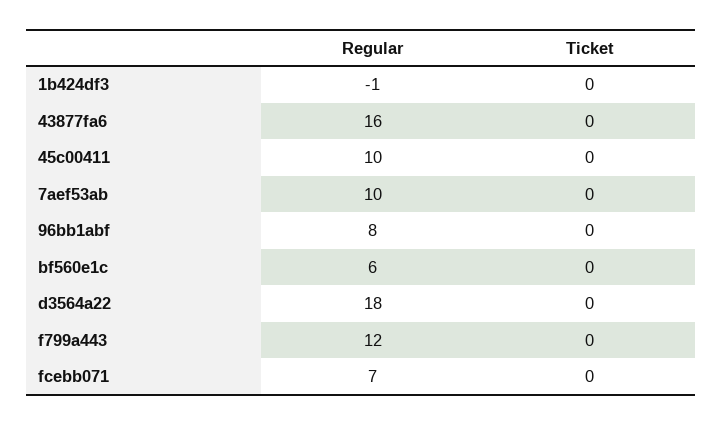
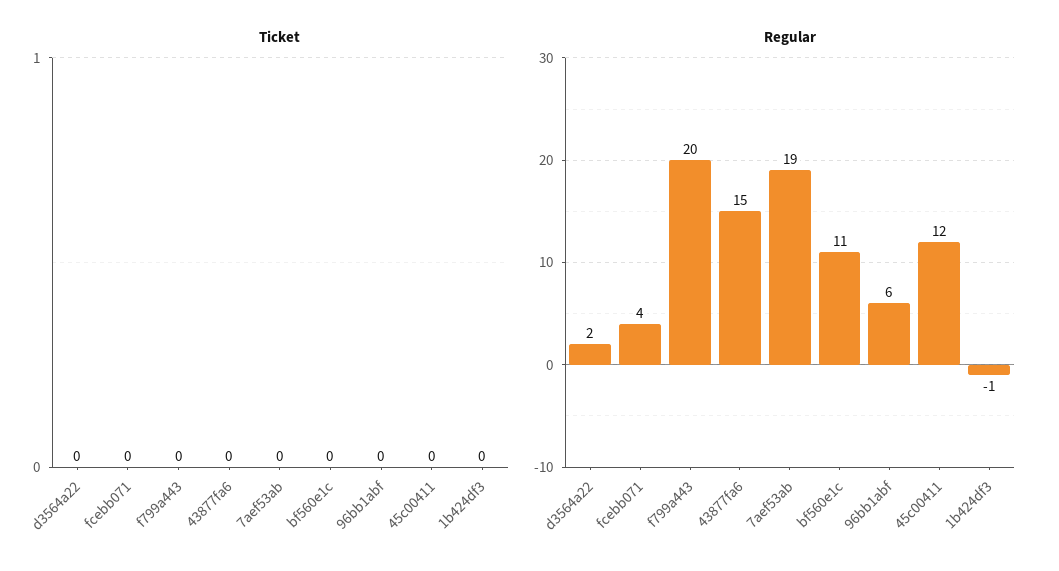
  {
    "Regular": {
      "1b424df3": -1,
-     "43877fa6": 16,
+     "43877fa6": 15,
-     "45c00411": 10,
+     "45c00411": 12,
-     "7aef53ab": 10,
+     "7aef53ab": 19,
-     "96bb1abf": 8,
+     "96bb1abf": 6,
-     "bf560e1c": 6,
+     "bf560e1c": 11,
-     "d3564a22": 18,
+     "d3564a22": 2,
-     "f799a443": 12,
+     "f799a443": 20,
-     "fcebb071": 7
+     "fcebb071": 4
    },
    "Ticket": {
      "1b424df3": 0,
      "43877fa6": 0,
      "45c00411": 0,
      "7aef53ab": 0,
      "96bb1abf": 0,
      "bf560e1c": 0,
      "d3564a22": 0,
      "f799a443": 0,
      "fcebb071": 0
    }
  }

